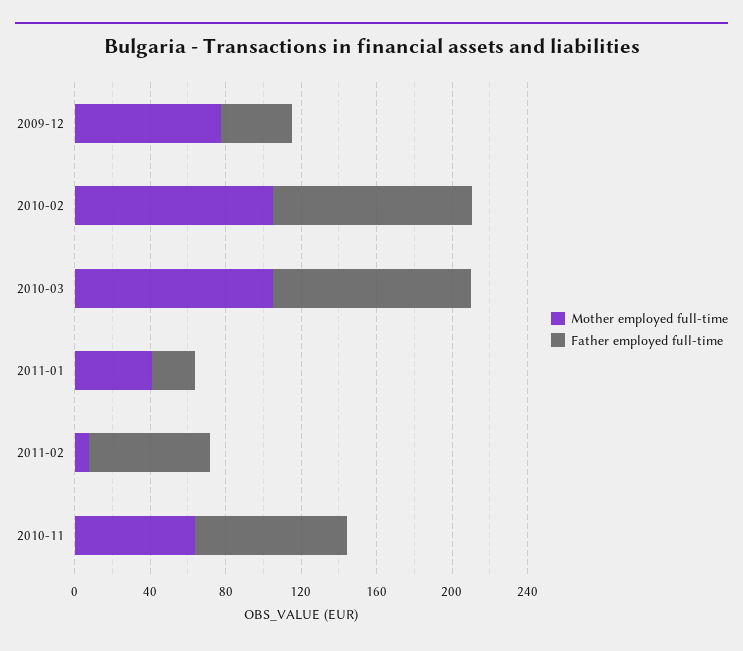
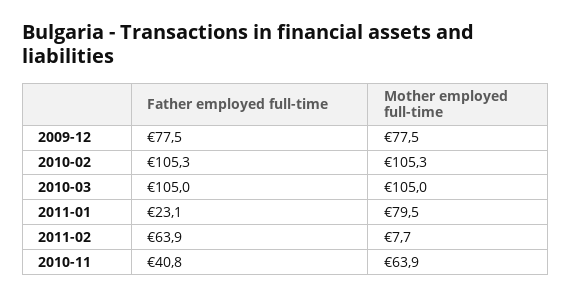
  {
    "Mother employed full-time": {
      "2009-12": 77.5,
      "2010-02": 105.3,
      "2010-03": 105,
-     "2011-01": 40,
+     "2011-01": 79.5,
      "2011-02": 7.7,
      "2010-11": 63.9
    },
    "Father employed full-time": {
-     "2009-12": 40,
+     "2009-12": 77.5,
      "2010-02": 105.3,
      "2010-03": 105,
      "2011-01": 23.1,
      "2011-02": 63.9,
-     "2010-11": 80
+     "2010-11": 40.8
    }
  }

